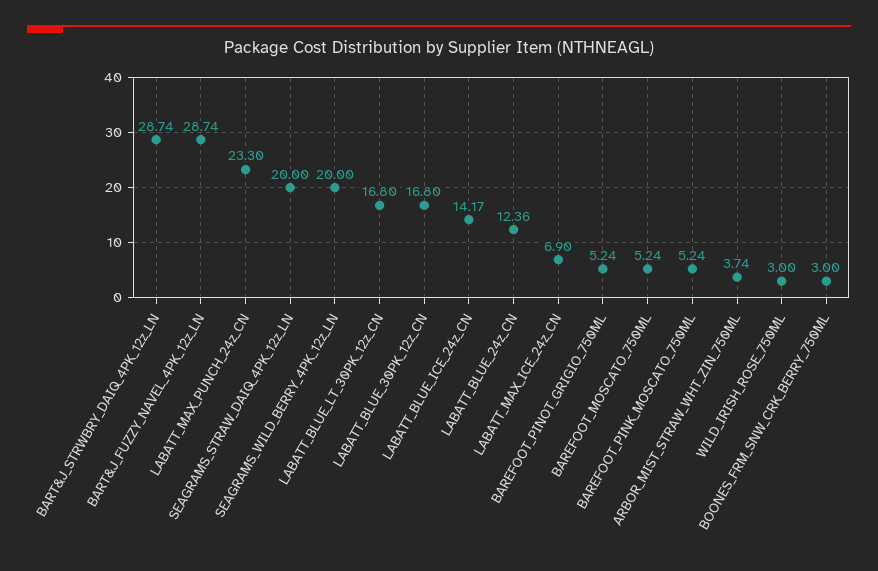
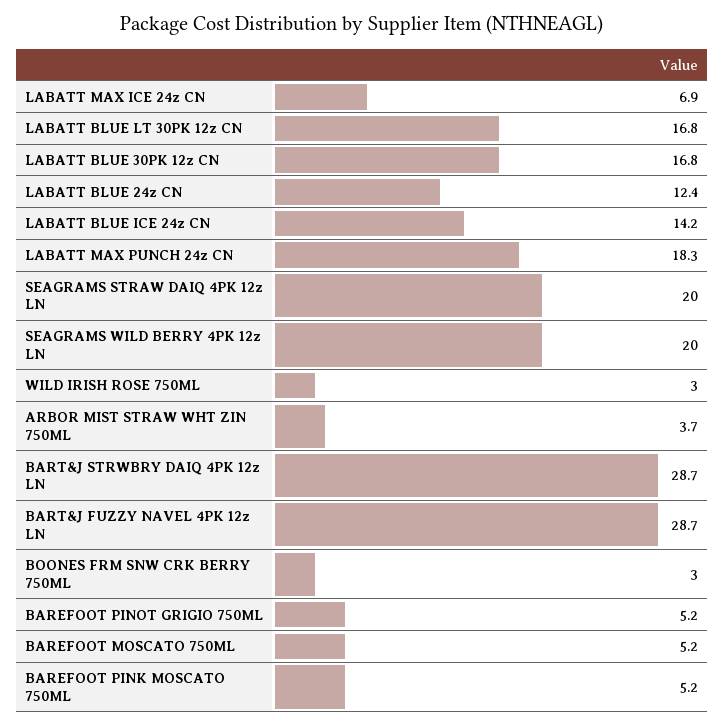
  {
    "BART&J_STRWBRY_DAIQ_4PK_12z_LN": 28.74,
    "BART&J_FUZZY_NAVEL_4PK_12z_LN": 28.74,
-   "LABATT_MAX_PUNCH_24z_CN": 23.3,
+   "LABATT_MAX_PUNCH_24z_CN": 18.3,
    "SEAGRAMS_STRAW_DAIQ_4PK_12z_LN": 20,
    "SEAGRAMS_WILD_BERRY_4PK_12z_LN": 20,
    "LABATT_BLUE_LT_30PK_12z_CN": 16.8,
    "LABATT_BLUE_30PK_12z_CN": 16.8,
    "LABATT_BLUE_ICE_24z_CN": 14.17,
    "LABATT_BLUE_24z_CN": 12.36,
    "LABATT_MAX_ICE_24z_CN": 6.9,
    "BAREFOOT_PINOT_GRIGIO_750ML": 5.24,
    "BAREFOOT_MOSCATO_750ML": 5.24,
    "BAREFOOT_PINK_MOSCATO_750ML": 5.24,
    "ARBOR_MIST_STRAW_WHT_ZIN_750ML": 3.74,
    "WILD_IRISH_ROSE_750ML": 3,
    "BOONES_FRM_SNW_CRK_BERRY_750ML": 3
  }

